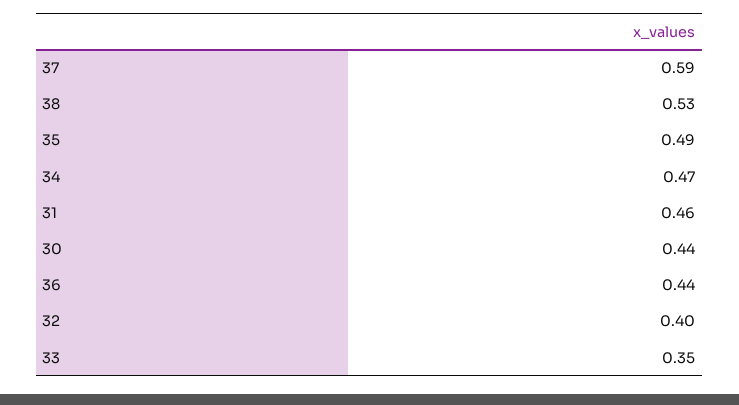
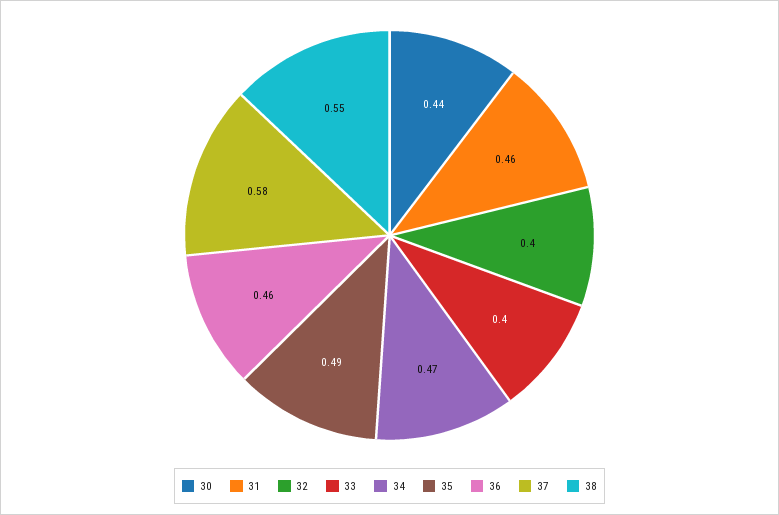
  {
-   "37": 0.59,
+   "37": 0.58,
-   "38": 0.53,
+   "38": 0.55,
    "35": 0.49,
    "34": 0.47,
    "31": 0.46,
    "30": 0.44,
-   "36": 0.44,
+   "36": 0.46,
    "32": 0.4,
-   "33": 0.35
+   "33": 0.4
  }

